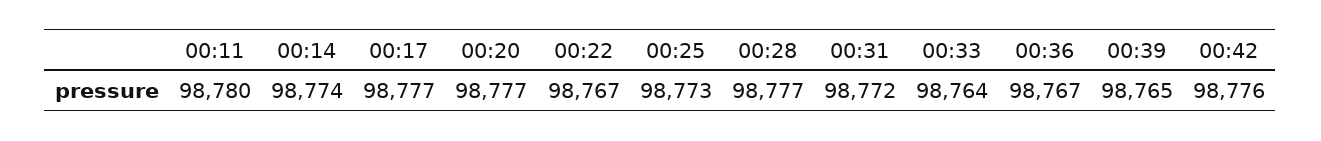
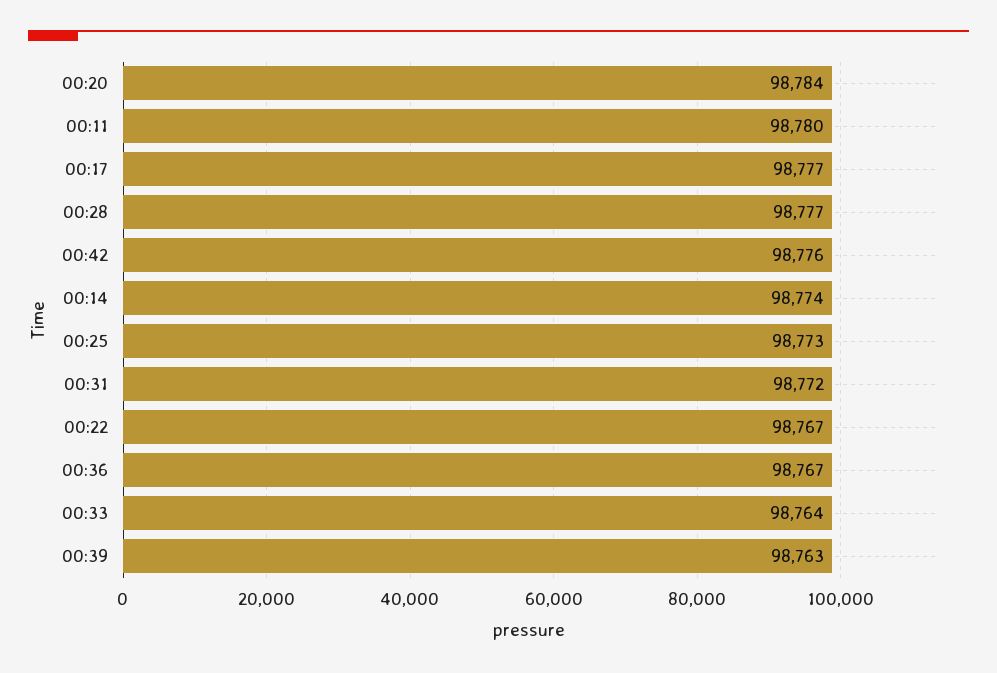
  {
    "00:11": 98780,
    "00:14": 98774,
    "00:17": 98777,
-   "00:20": 98777,
+   "00:20": 98784,
    "00:22": 98767,
    "00:25": 98773,
    "00:28": 98777,
    "00:31": 98772,
    "00:33": 98764,
    "00:36": 98767,
-   "00:39": 98765,
+   "00:39": 98763,
    "00:42": 98776
  }

